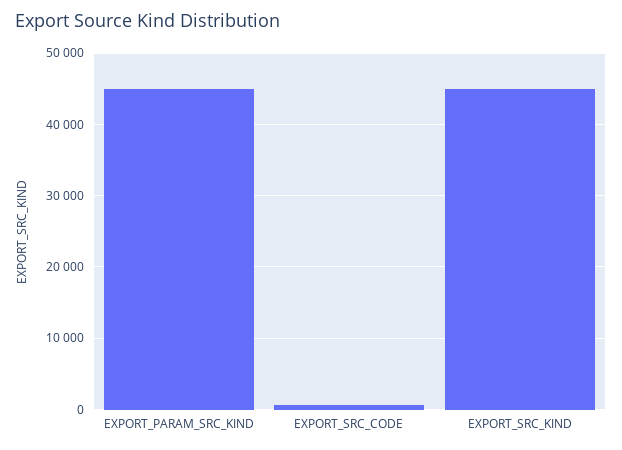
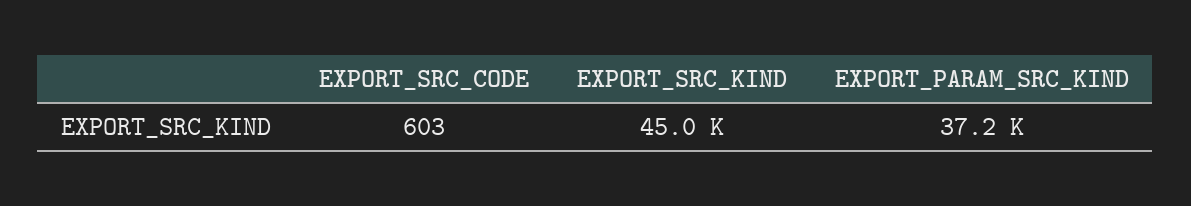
  {
-   "EXPORT_PARAM_SRC_KIND": 45000,
+   "EXPORT_PARAM_SRC_KIND": 37200,
    "EXPORT_SRC_CODE": 603,
    "EXPORT_SRC_KIND": 45000
  }

